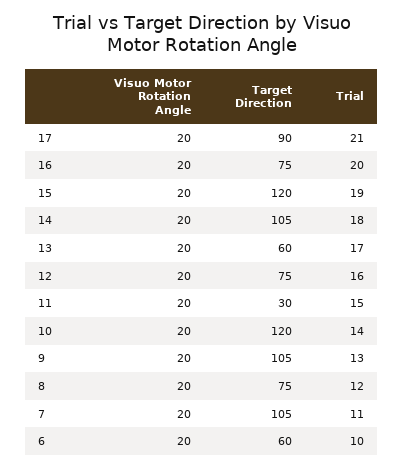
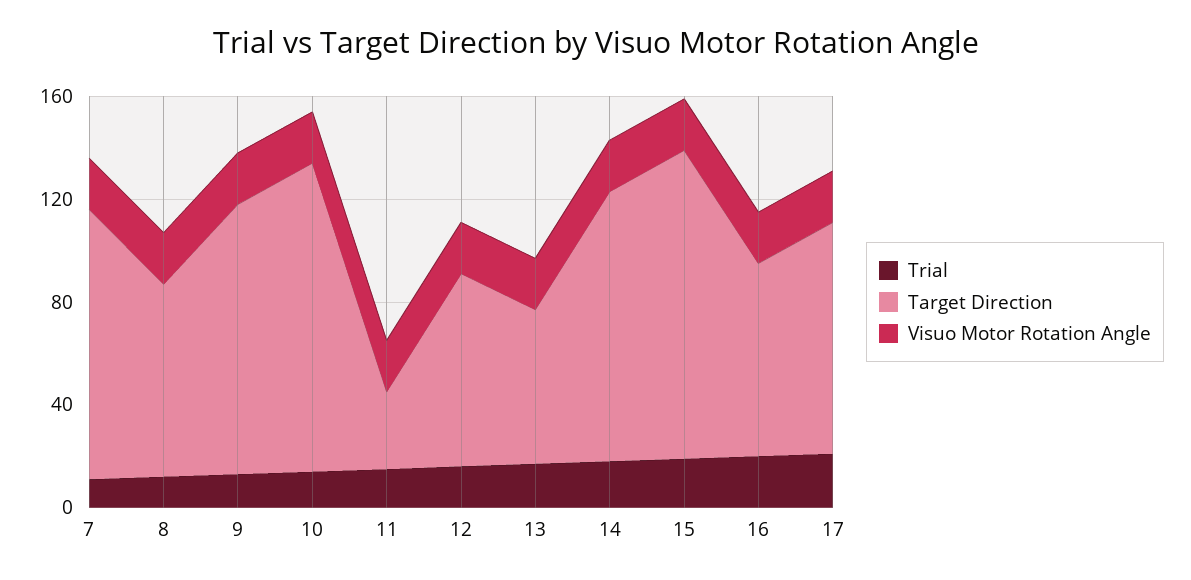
  {
    "Visuo Motor Rotation Angle": {
      "17": 20,
      "16": 20,
      "15": 20,
      "14": 20,
      "13": 20,
      "12": 20,
      "11": 20,
      "10": 20,
      "9": 20,
      "8": 20,
-     "7": 20,
+     "7": 20
-     "6": 20
    },
    "Target Direction": {
      "17": 90,
      "16": 75,
      "15": 120,
      "14": 105,
      "13": 60,
      "12": 75,
      "11": 30,
      "10": 120,
      "9": 105,
      "8": 75,
-     "7": 105,
+     "7": 105
-     "6": 60
    },
    "Trial": {
      "17": 21,
      "16": 20,
      "15": 19,
      "14": 18,
      "13": 17,
      "12": 16,
      "11": 15,
      "10": 14,
      "9": 13,
      "8": 12,
-     "7": 11,
+     "7": 11
-     "6": 10
    }
  }

